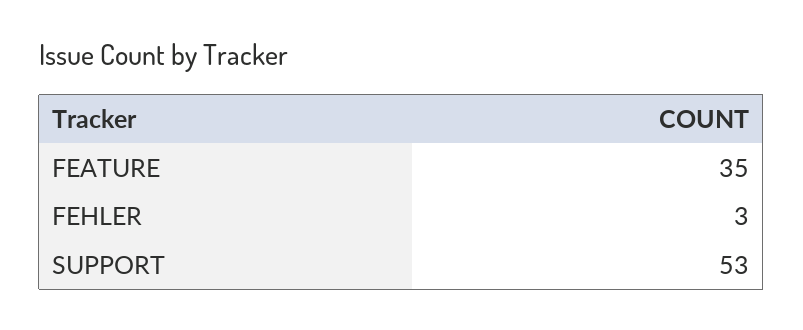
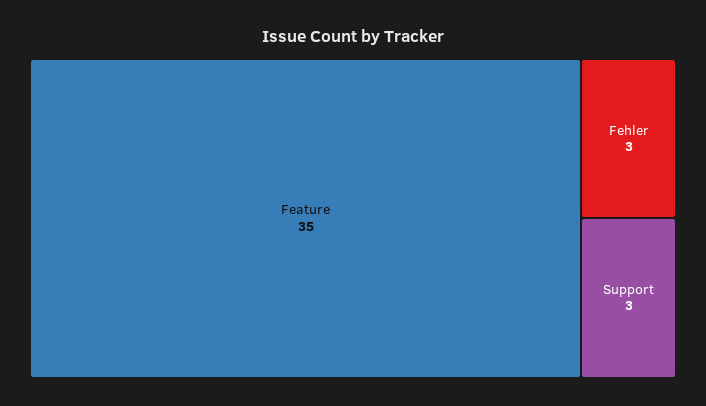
  {
    "FEATURE": 35,
    "FEHLER": 3,
-   "SUPPORT": 53
+   "SUPPORT": 3
  }

